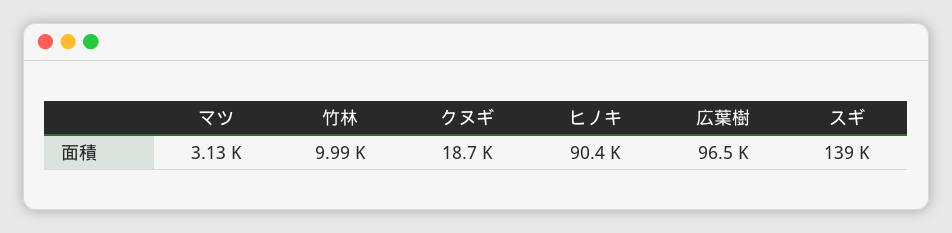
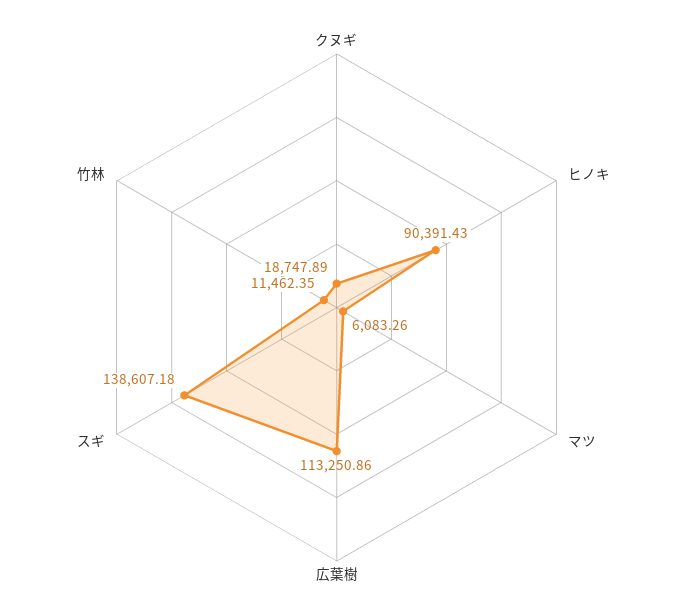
  {
-   "マツ": 3130,
+   "マツ": 6083.26,
-   "竹林": 9990,
+   "竹林": 11462.35,
    "クヌギ": 18747.89,
    "ヒノキ": 90391.43,
-   "広葉樹": 96500,
+   "広葉樹": 113250.86,
    "スギ": 138607.18
  }

